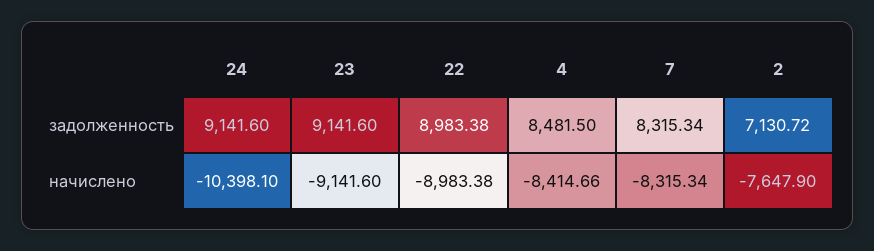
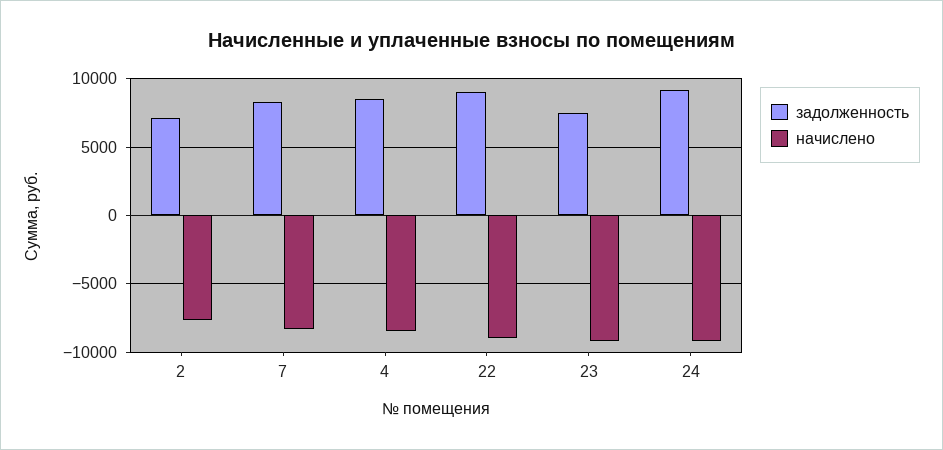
  {
    "задолженность": {
      "24": 9141.6,
-     "23": 9141.6,
+     "23": 7500,
      "22": 8983.38,
      "4": 8481.5,
      "7": 8315.34,
      "2": 7130.72
    },
    "начислено": {
-     "24": -10398.1,
+     "24": -9000,
      "23": -9141.6,
      "22": -8983.38,
      "4": -8414.66,
      "7": -8315.34,
      "2": -7647.9
    }
  }

